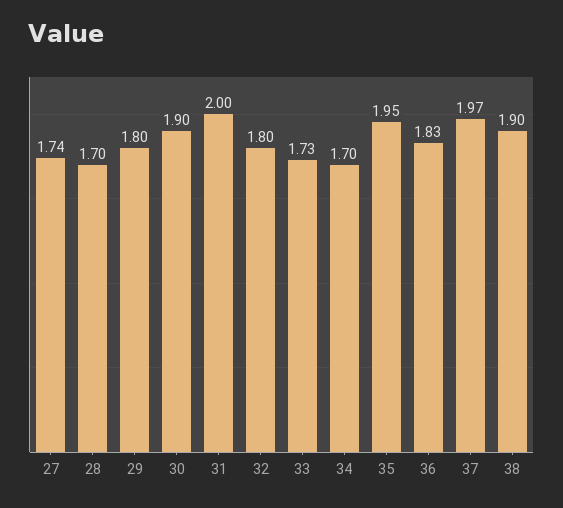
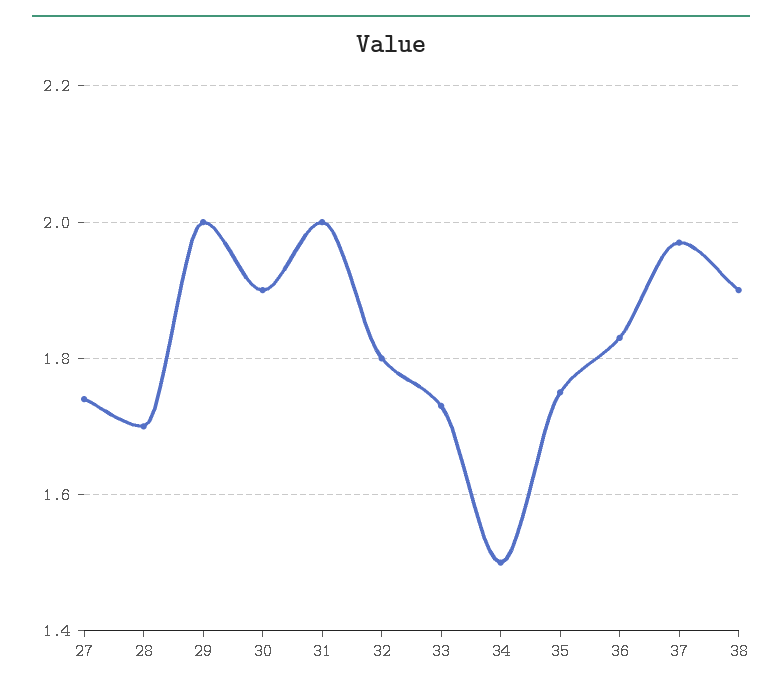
  {
    "27": 1.74,
    "28": 1.7,
-   "29": 1.8,
+   "29": 2,
    "30": 1.9,
    "31": 2,
    "32": 1.8,
    "33": 1.73,
-   "34": 1.7,
+   "34": 1.5,
-   "35": 1.95,
+   "35": 1.75,
    "36": 1.83,
    "37": 1.97,
    "38": 1.9
  }

